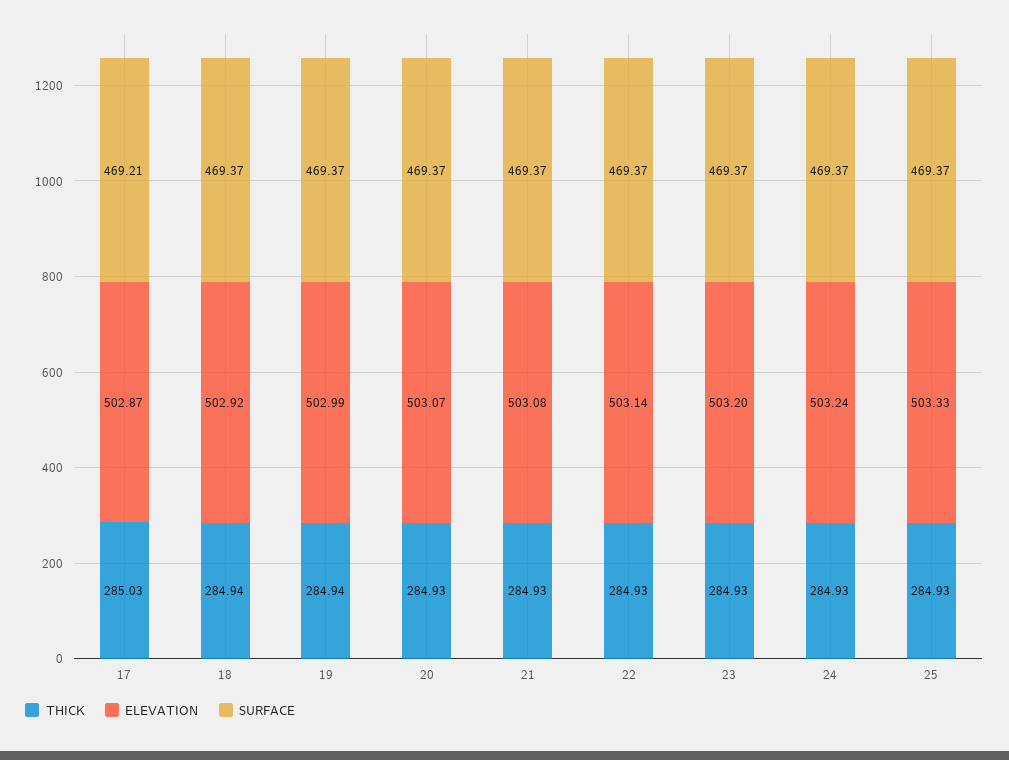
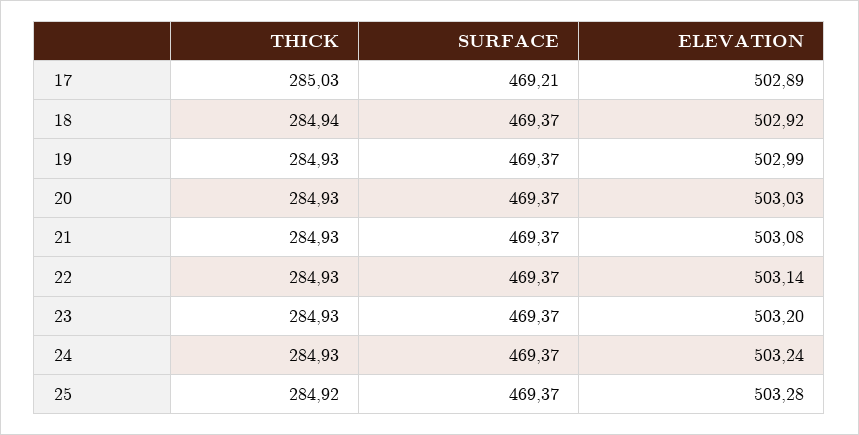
  {
    "THICK": {
      "17": 285.03,
      "18": 284.94,
-     "19": 284.94,
+     "19": 284.93,
      "20": 284.93,
      "21": 284.93,
      "22": 284.93,
      "23": 284.93,
      "24": 284.93,
-     "25": 284.93
+     "25": 284.92
    },
    "ELEVATION": {
-     "17": 502.87,
+     "17": 502.89,
      "18": 502.92,
      "19": 502.99,
-     "20": 503.07,
+     "20": 503.03,
      "21": 503.08,
      "22": 503.14,
      "23": 503.2,
      "24": 503.24,
-     "25": 503.33
+     "25": 503.28
    },
    "SURFACE": {
      "17": 469.21,
      "18": 469.37,
      "19": 469.37,
      "20": 469.37,
      "21": 469.37,
      "22": 469.37,
      "23": 469.37,
      "24": 469.37,
      "25": 469.37
    }
  }

